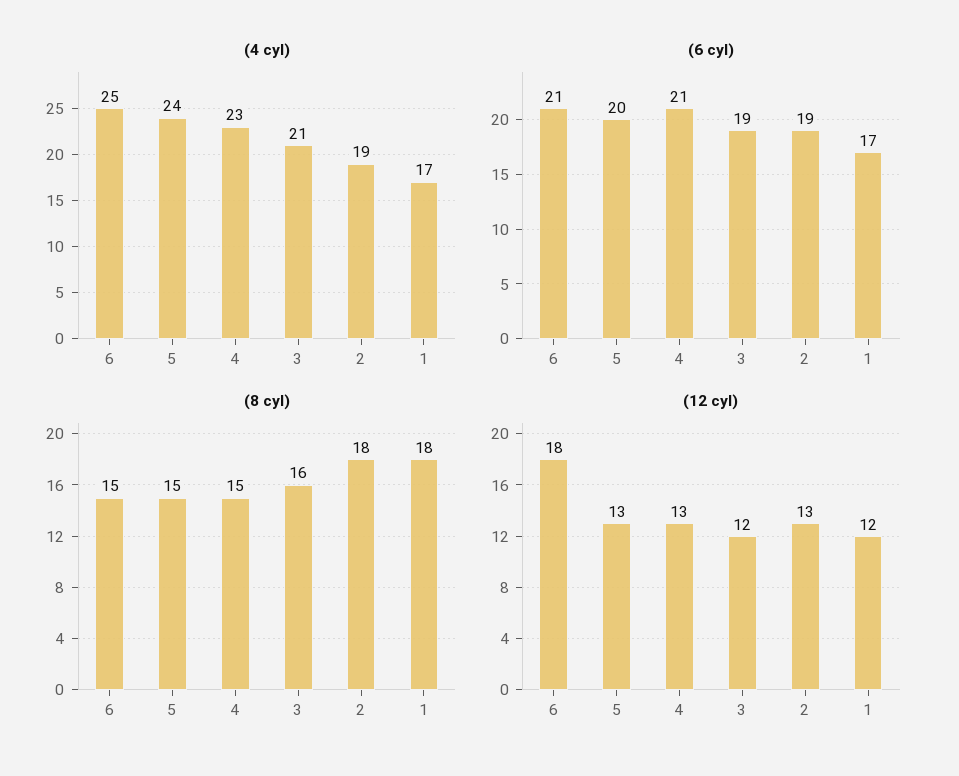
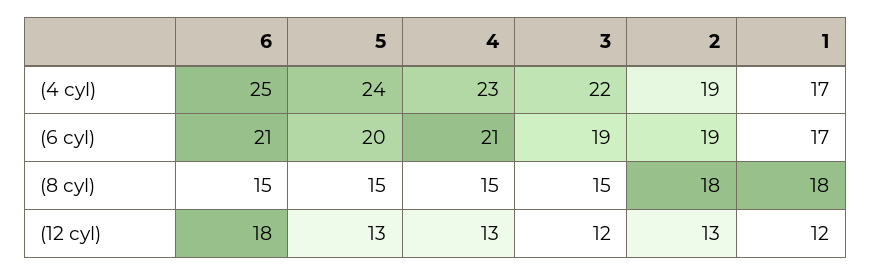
  {
    "(4 cyl)": {
      "6": 25,
      "5": 24,
      "4": 23,
-     "3": 21,
+     "3": 22,
      "2": 19,
      "1": 17
    },
    "(6 cyl)": {
      "6": 21,
      "5": 20,
      "4": 21,
      "3": 19,
      "2": 19,
      "1": 17
    },
    "(8 cyl)": {
      "6": 15,
      "5": 15,
      "4": 15,
-     "3": 16,
+     "3": 15,
      "2": 18,
      "1": 18
    },
    "(12 cyl)": {
      "6": 18,
      "5": 13,
      "4": 13,
      "3": 12,
      "2": 13,
      "1": 12
    }
  }

